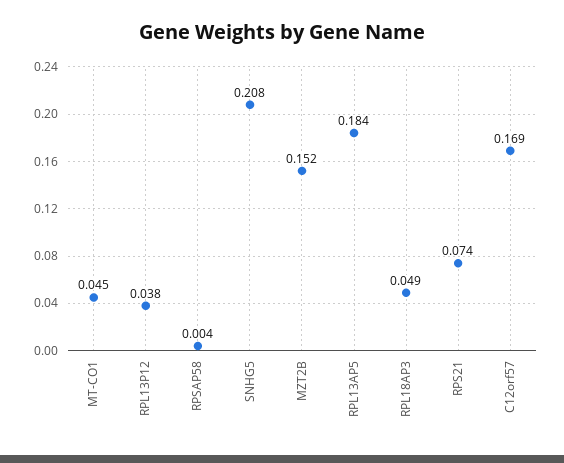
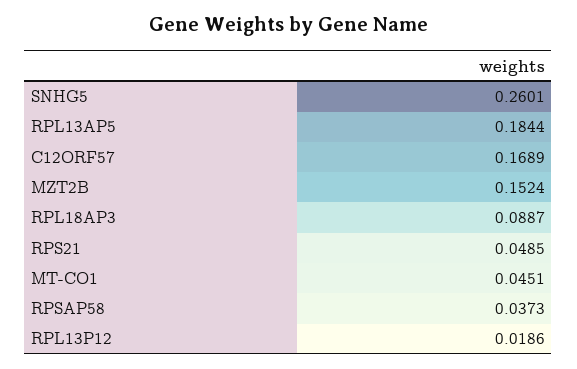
  {
    "MT-CO1": 0.0451,
-   "RPL13P12": 0.038,
+   "RPL13P12": 0.0186,
-   "RPSAP58": 0.004,
+   "RPSAP58": 0.0373,
-   "SNHG5": 0.208,
+   "SNHG5": 0.2601,
    "MZT2B": 0.1524,
    "RPL13AP5": 0.1844,
-   "RPL18AP3": 0.049,
+   "RPL18AP3": 0.0887,
-   "RPS21": 0.074,
+   "RPS21": 0.0485,
    "C12orf57": 0.1689
  }

